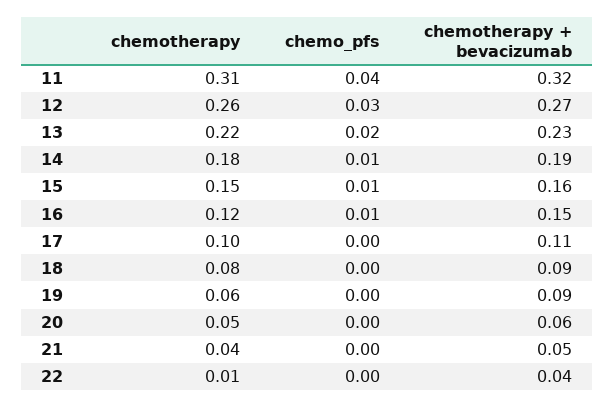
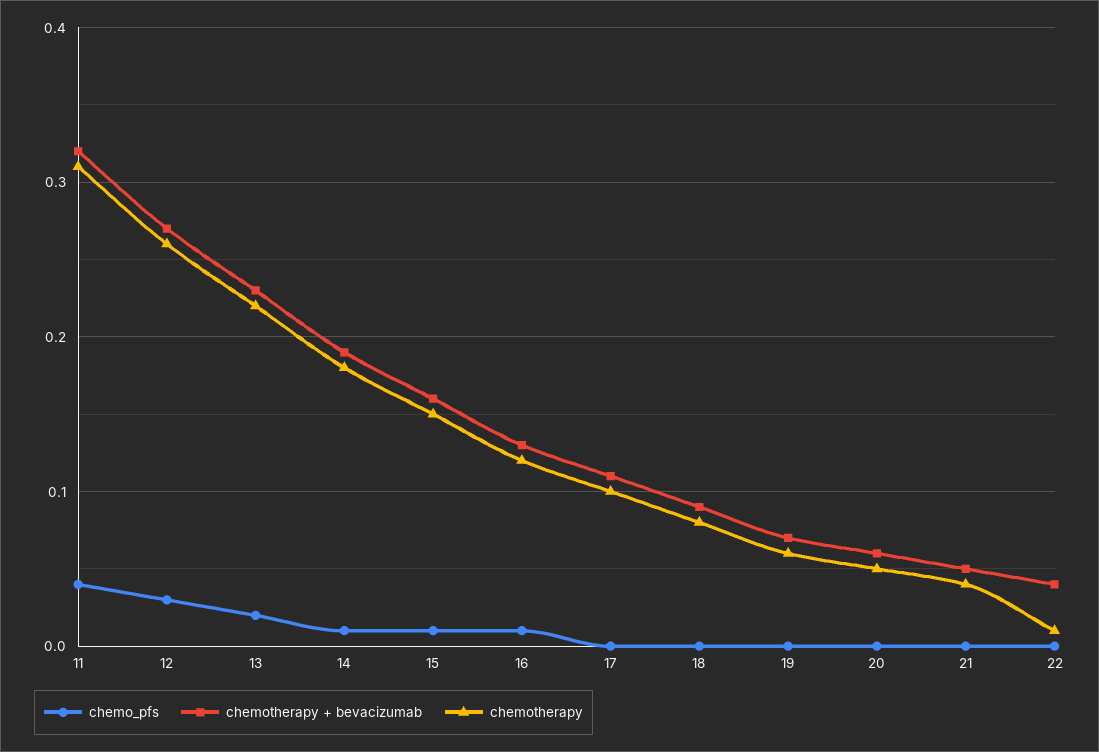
  {
    "chemotherapy": {
      "11": 0.31,
      "12": 0.26,
      "13": 0.22,
      "14": 0.18,
      "15": 0.15,
      "16": 0.12,
      "17": 0.1,
      "18": 0.08,
      "19": 0.06,
      "20": 0.05,
      "21": 0.04,
      "22": 0.01
    },
    "chemo_pfs": {
      "11": 0.04,
      "12": 0.03,
      "13": 0.02,
      "14": 0.01,
      "15": 0.01,
      "16": 0.01,
      "17": 0,
      "18": 0,
      "19": 0,
      "20": 0,
      "21": 0,
      "22": 0
    },
    "chemotherapy + bevacizumab": {
      "11": 0.32,
      "12": 0.27,
      "13": 0.23,
      "14": 0.19,
      "15": 0.16,
-     "16": 0.15,
+     "16": 0.13,
      "17": 0.11,
      "18": 0.09,
-     "19": 0.09,
+     "19": 0.07,
      "20": 0.06,
      "21": 0.05,
      "22": 0.04
    }
  }

